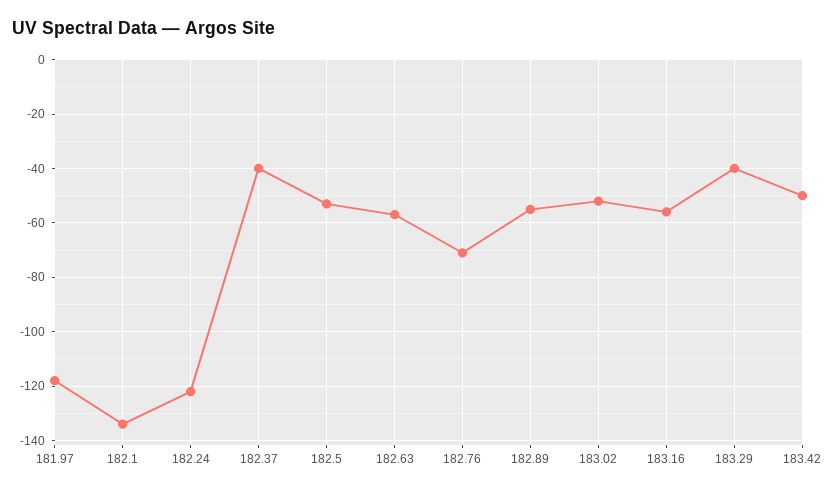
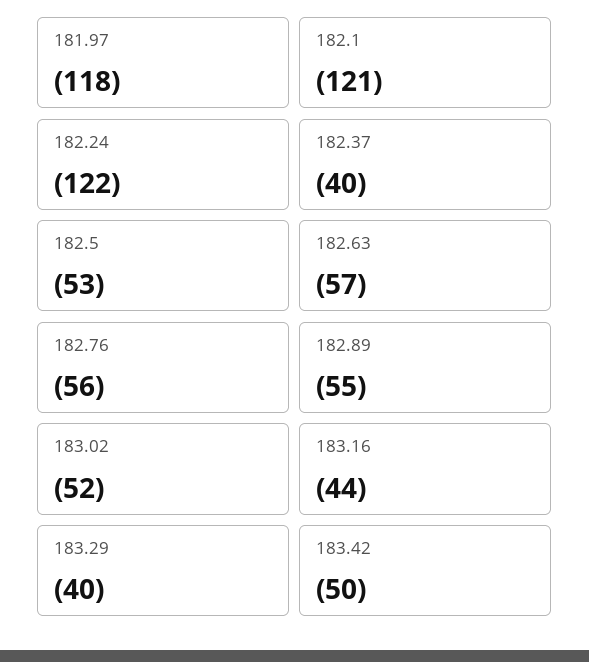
  {
    "181.97": -118,
-   "182.1": -135,
+   "182.1": -121,
    "182.24": -122,
    "182.37": -40,
    "182.5": -53,
    "182.63": -57,
-   "182.76": -70,
+   "182.76": -56,
    "182.89": -55,
    "183.02": -52,
-   "183.16": -55,
+   "183.16": -44,
    "183.29": -40,
    "183.42": -50
  }

